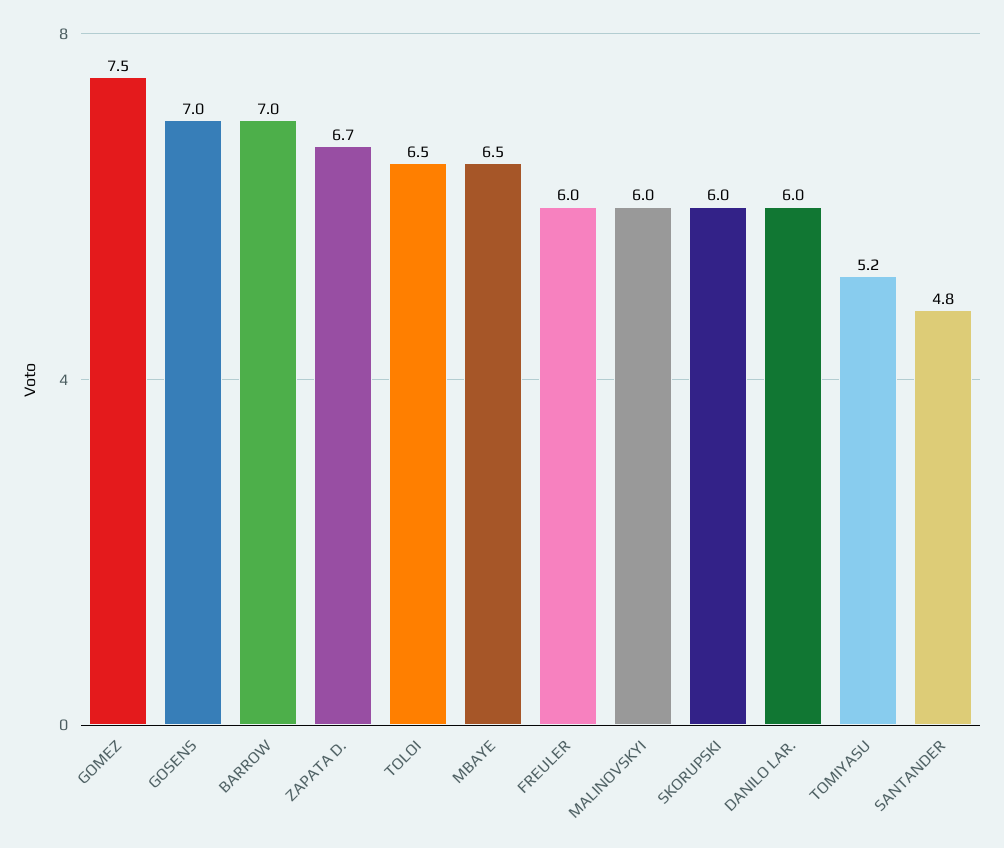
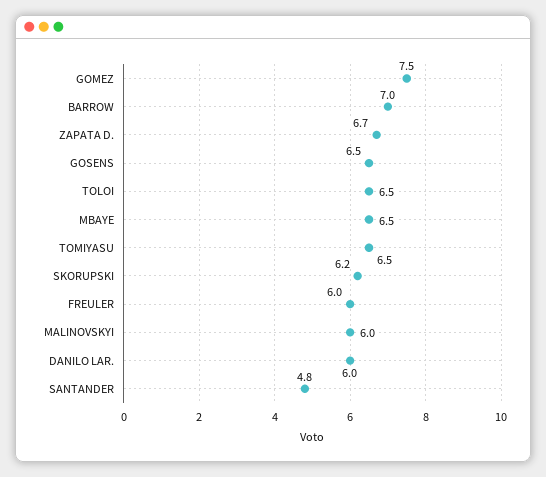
  {
    "GOMEZ": 7.5,
-   "GOSENS": 7,
+   "GOSENS": 6.5,
    "BARROW": 7,
    "ZAPATA D.": 6.7,
    "TOLOI": 6.5,
    "MBAYE": 6.5,
    "FREULER": 6,
    "MALINOVSKYI": 6,
-   "SKORUPSKI": 6,
+   "SKORUPSKI": 6.2,
    "DANILO LAR.": 6,
-   "TOMIYASU": 5.2,
+   "TOMIYASU": 6.5,
    "SANTANDER": 4.8
  }

